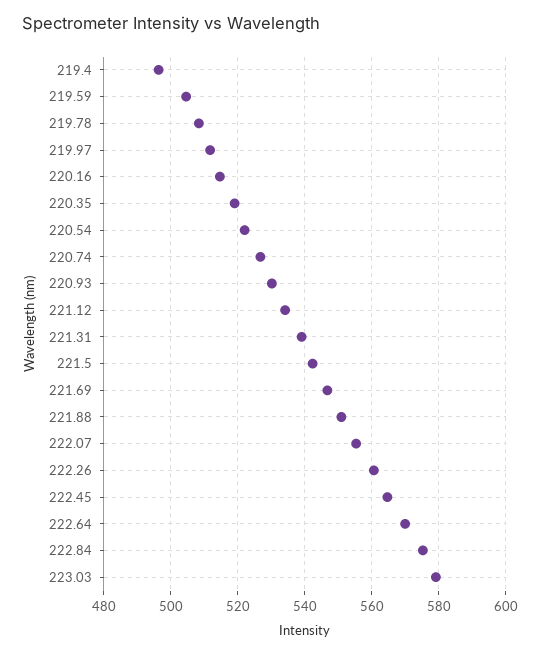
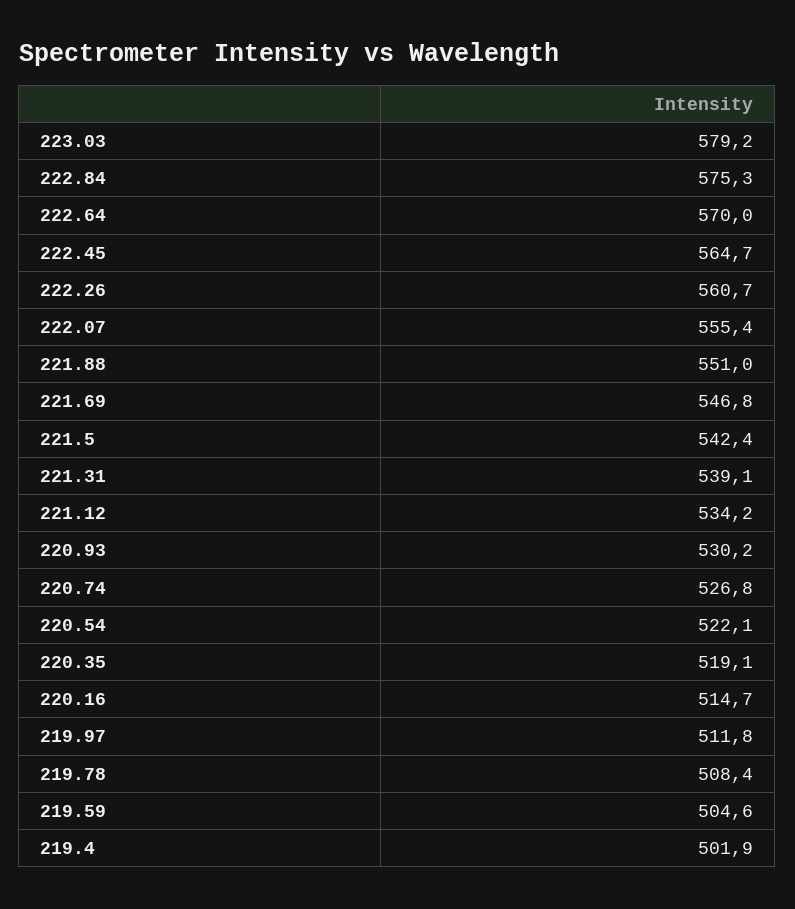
  {
-   "219.4": 496,
+   "219.4": 501.9,
    "219.59": 504.6,
    "219.78": 508.4,
    "219.97": 511.8,
    "220.16": 514.7,
    "220.35": 519.1,
    "220.54": 522.1,
    "220.74": 526.8,
    "220.93": 530.2,
    "221.12": 534.2,
    "221.31": 539.1,
    "221.5": 542.4,
    "221.69": 546.8,
    "221.88": 551,
    "222.07": 555.4,
    "222.26": 560.7,
    "222.45": 564.7,
    "222.64": 570,
    "222.84": 575.3,
    "223.03": 579.2
  }

